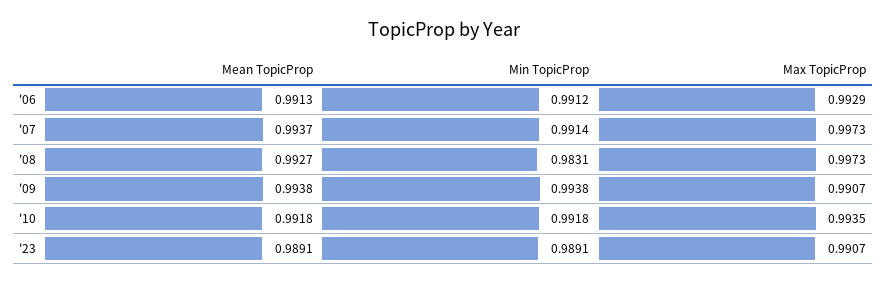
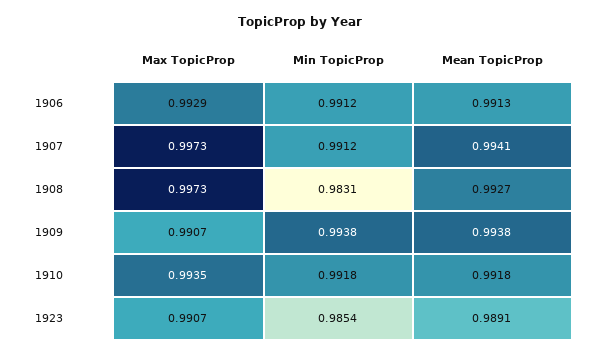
  {
    "Mean TopicProp": {
      "'06": 0.9913,
-     "'07": 0.9937,
+     "'07": 0.9941,
      "'08": 0.9927,
      "'09": 0.9938,
      "'10": 0.9918,
      "'23": 0.9891
    },
    "Min TopicProp": {
      "'06": 0.9912,
-     "'07": 0.9914,
+     "'07": 0.9912,
      "'08": 0.9831,
      "'09": 0.9938,
      "'10": 0.9918,
-     "'23": 0.9891
+     "'23": 0.9854
    },
    "Max TopicProp": {
      "'06": 0.9929,
      "'07": 0.9973,
      "'08": 0.9973,
      "'09": 0.9907,
      "'10": 0.9935,
      "'23": 0.9907
    }
  }

